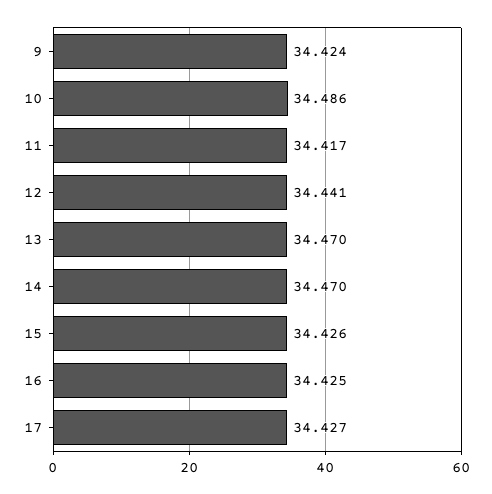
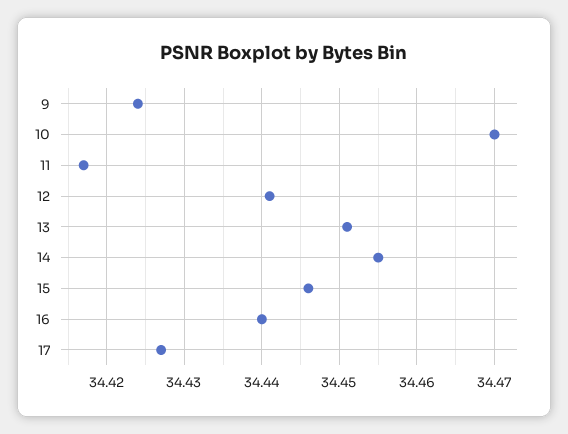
  {
    "9": 34.424,
-   "10": 34.486,
+   "10": 34.47,
    "11": 34.417,
    "12": 34.441,
-   "13": 34.47,
+   "13": 34.451,
-   "14": 34.47,
+   "14": 34.455,
-   "15": 34.426,
+   "15": 34.446,
-   "16": 34.425,
+   "16": 34.44,
    "17": 34.427
  }

